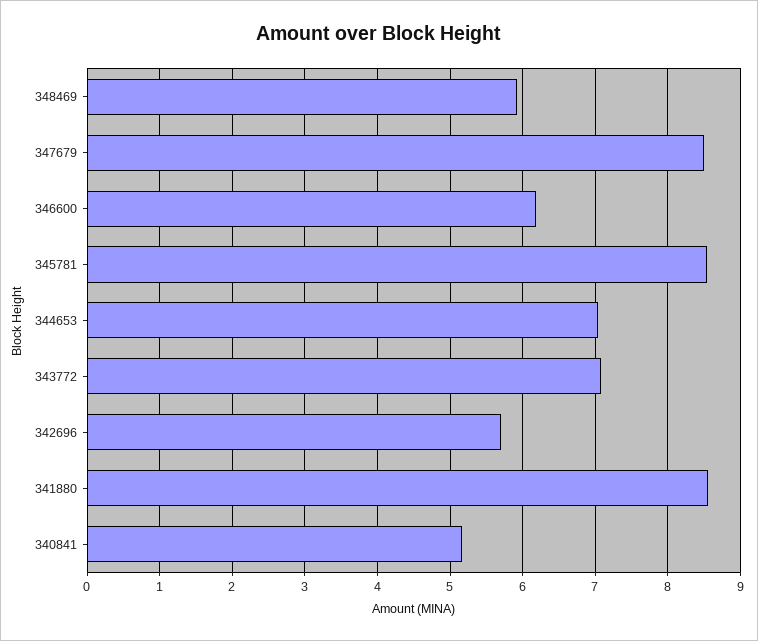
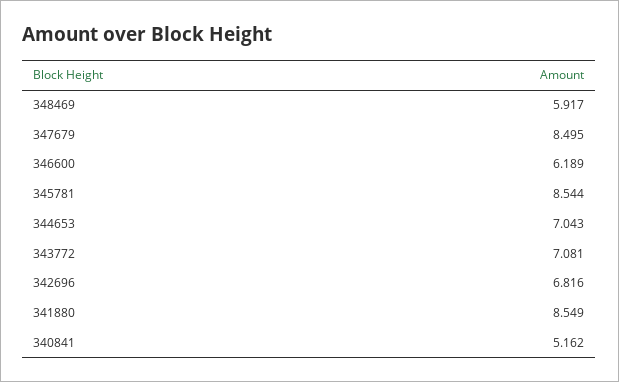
  {
    "348469": 5.917,
    "347679": 8.495,
    "346600": 6.189,
    "345781": 8.544,
    "344653": 7.043,
    "343772": 7.081,
-   "342696": 5.7,
+   "342696": 6.816,
    "341880": 8.549,
    "340841": 5.162
  }

